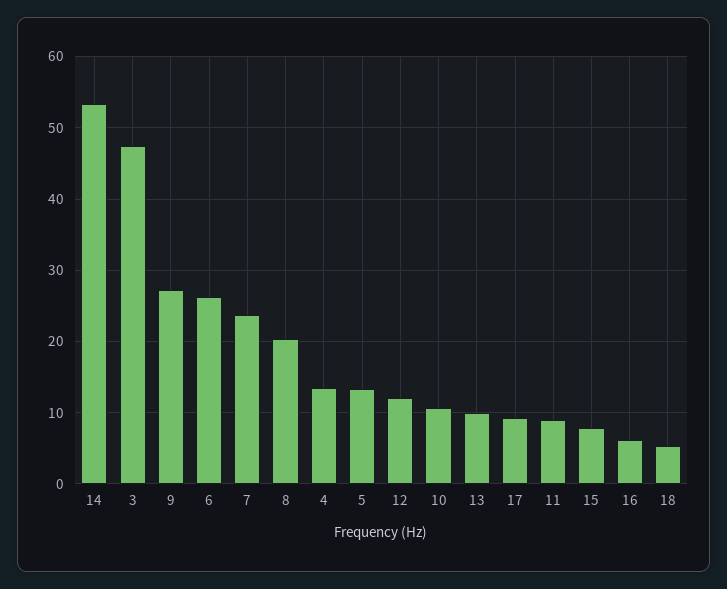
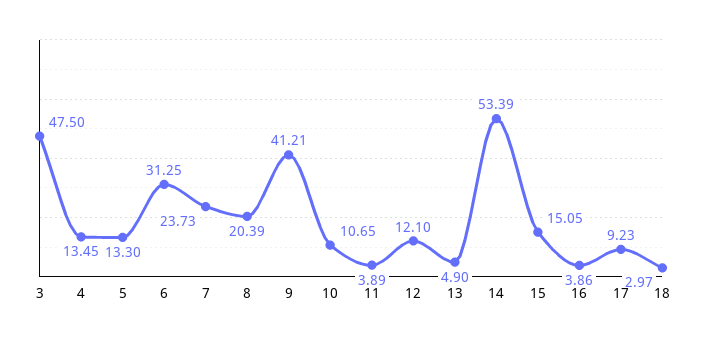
  {
    "14": 53.39,
    "3": 47.5,
-   "9": 27,
+   "9": 41.21,
-   "6": 26,
+   "6": 31.25,
    "7": 23.73,
    "8": 20.39,
    "4": 13.45,
    "5": 13.3,
    "12": 12.1,
    "10": 10.65,
-   "13": 10,
+   "13": 4.9,
    "17": 9.23,
-   "11": 9,
+   "11": 3.89,
-   "15": 8,
+   "15": 15.05,
-   "16": 6,
+   "16": 3.86,
-   "18": 5
+   "18": 2.97
  }

